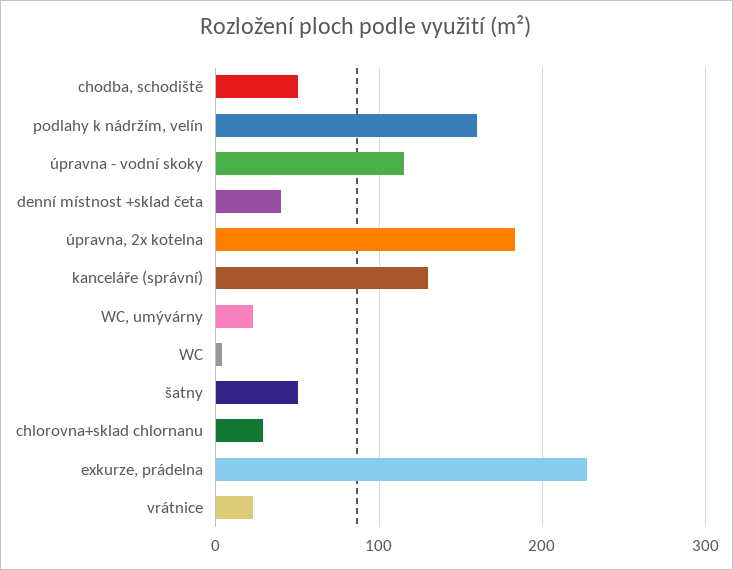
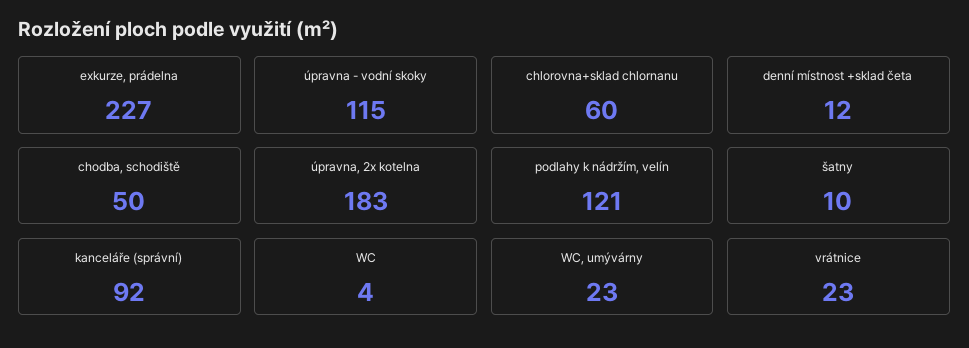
  {
    "chodba, schodiště": 50,
-   "podlahy k nádržím, velín": 160,
+   "podlahy k nádržím, velín": 121,
    "úpravna - vodní skoky": 115,
-   "denní místnost +sklad četa": 40,
+   "denní místnost +sklad četa": 12,
    "úpravna, 2x kotelna": 183,
-   "kanceláře (správní)": 130,
+   "kanceláře (správní)": 92,
    "WC, umývárny": 23,
    "WC": 4,
-   "šatny": 50,
+   "šatny": 10,
-   "chlorovna+sklad chlornanu": 30,
+   "chlorovna+sklad chlornanu": 60,
    "exkurze, prádelna": 227,
    "vrátnice": 23
  }

